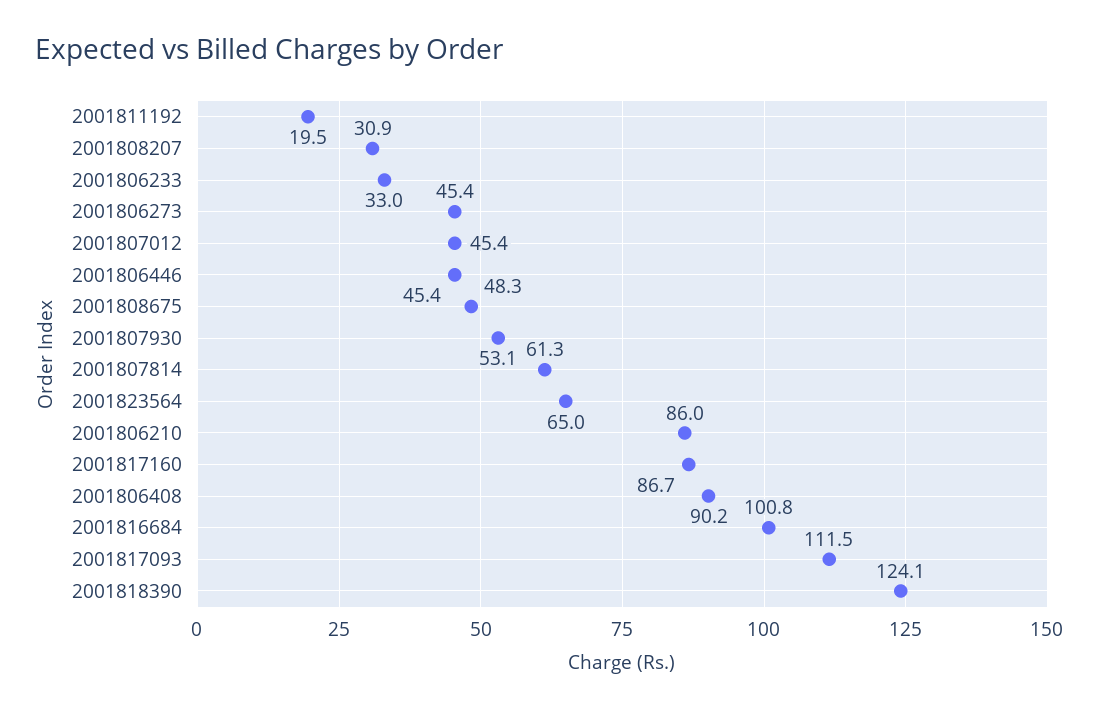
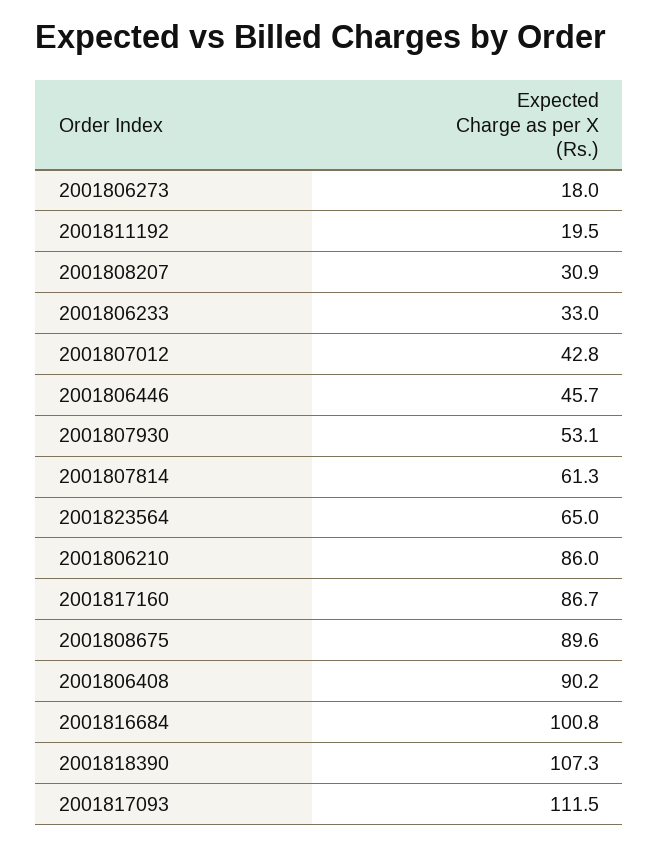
  {
    "2001811192": 19.5,
    "2001808207": 30.9,
    "2001806233": 33,
-   "2001806273": 45.4,
+   "2001806273": 18,
-   "2001807012": 45.4,
+   "2001807012": 42.8,
-   "2001806446": 45.4,
+   "2001806446": 45.7,
-   "2001808675": 48.3,
+   "2001808675": 89.6,
    "2001807930": 53.1,
    "2001807814": 61.3,
    "2001823564": 65,
    "2001806210": 86,
    "2001817160": 86.7,
    "2001806408": 90.2,
    "2001816684": 100.8,
    "2001817093": 111.5,
-   "2001818390": 124.1
+   "2001818390": 107.3
  }

